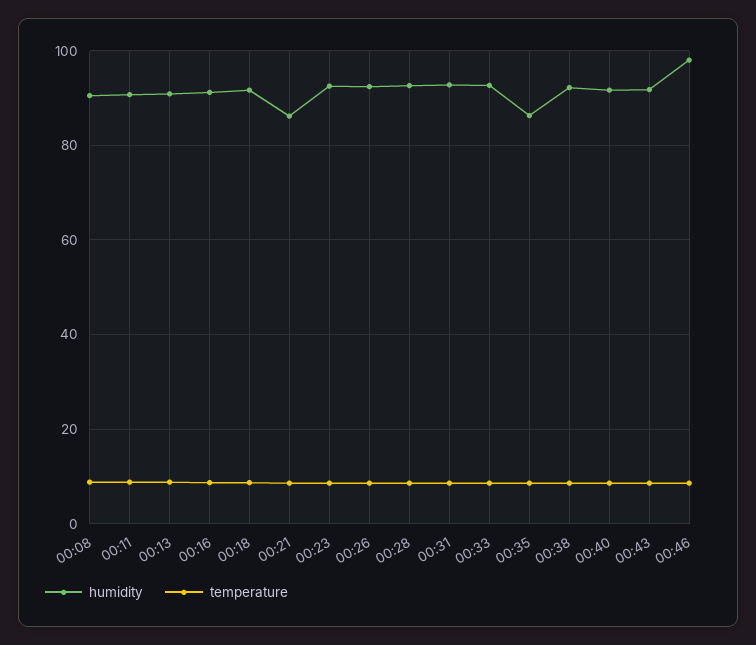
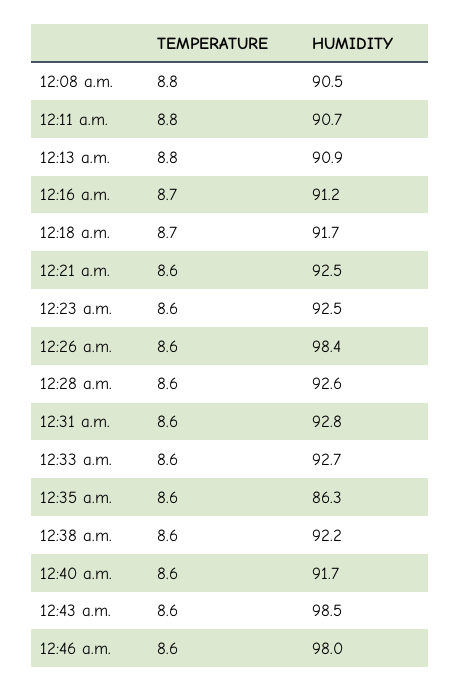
  {
    "humidity": {
      "00:08": 90.5,
      "00:11": 90.7,
      "00:13": 90.9,
      "00:16": 91.2,
      "00:18": 91.7,
-     "00:21": 86,
+     "00:21": 92.5,
      "00:23": 92.5,
-     "00:26": 92,
+     "00:26": 98.4,
      "00:28": 92.6,
      "00:31": 92.8,
      "00:33": 92.7,
      "00:35": 86.3,
      "00:38": 92.2,
      "00:40": 91.7,
-     "00:43": 92,
+     "00:43": 98.5,
      "00:46": 98
    },
    "temperature": {
      "00:08": 8.8,
      "00:11": 8.8,
      "00:13": 8.8,
      "00:16": 8.7,
      "00:18": 8.7,
      "00:21": 8.6,
      "00:23": 8.6,
      "00:26": 8.6,
      "00:28": 8.6,
      "00:31": 8.6,
      "00:33": 8.6,
      "00:35": 8.6,
      "00:38": 8.6,
      "00:40": 8.6,
      "00:43": 8.6,
      "00:46": 8.6
    }
  }

